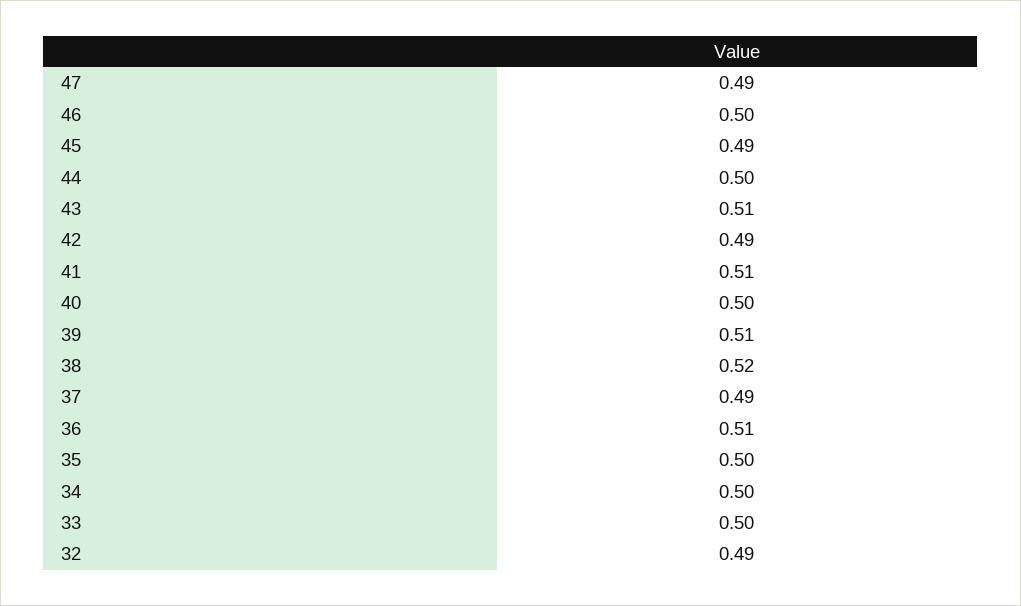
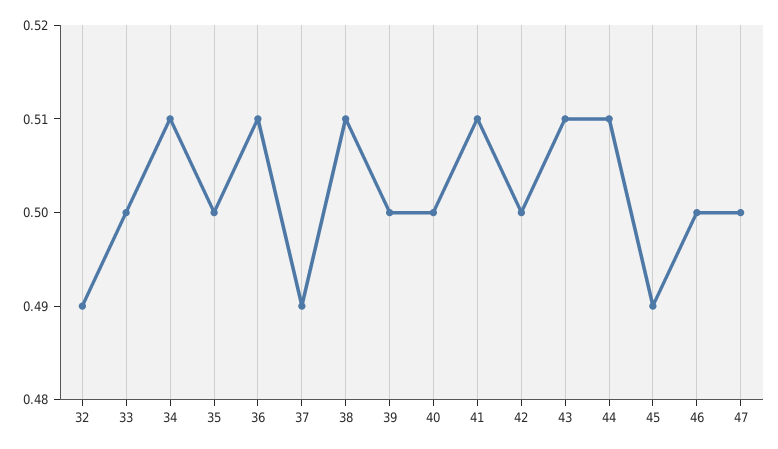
  {
-   "47": 0.49,
+   "47": 0.5,
    "46": 0.5,
    "45": 0.49,
-   "44": 0.5,
+   "44": 0.51,
    "43": 0.51,
-   "42": 0.49,
+   "42": 0.5,
    "41": 0.51,
    "40": 0.5,
-   "39": 0.51,
+   "39": 0.5,
-   "38": 0.52,
+   "38": 0.51,
    "37": 0.49,
    "36": 0.51,
    "35": 0.5,
-   "34": 0.5,
+   "34": 0.51,
    "33": 0.5,
    "32": 0.49
  }

